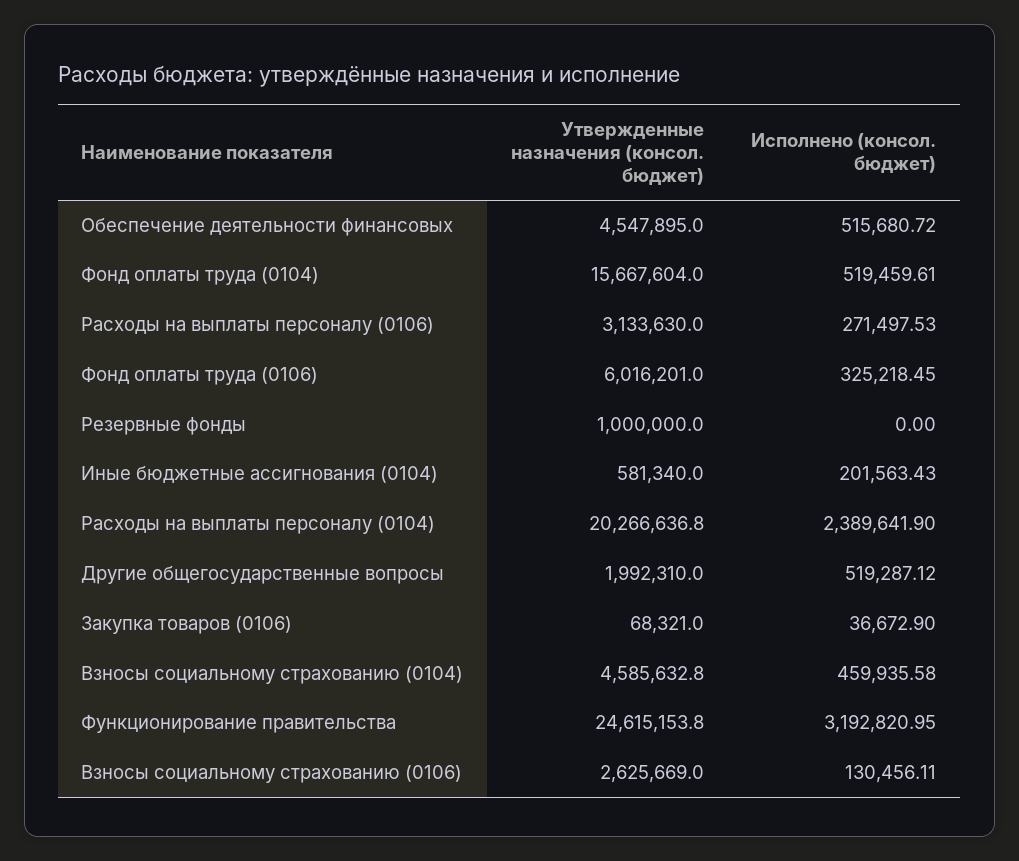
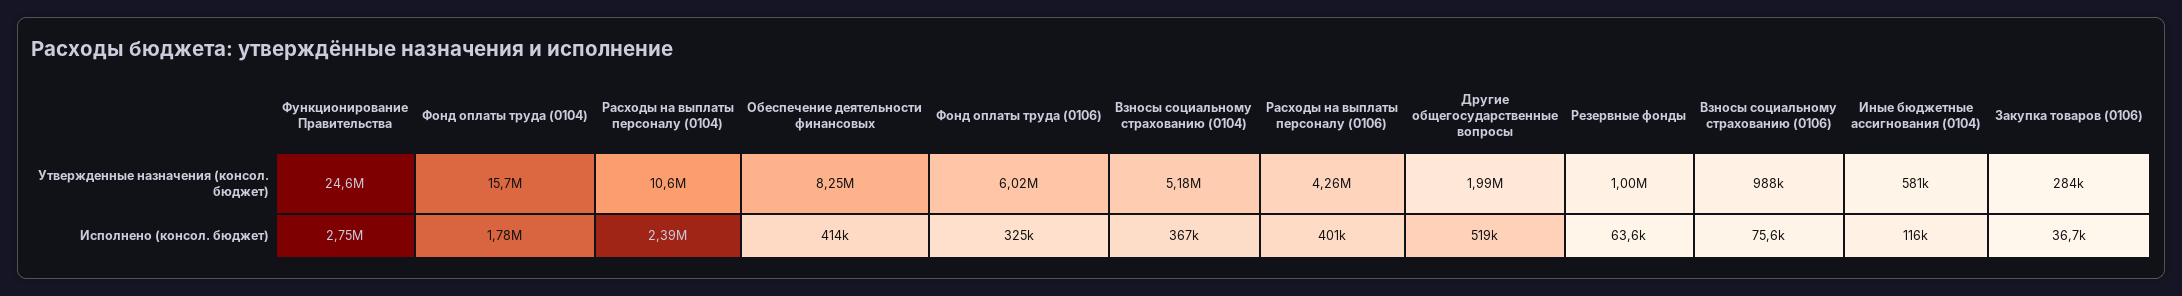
  {
    "Утвержденные назначения (консол. бюджет)": {
-     "Обеспечение деятельности финансовых": 4547895,
+     "Обеспечение деятельности финансовых": 8250000,
      "Фонд оплаты труда (0104)": 15667604,
-     "Расходы на выплаты персоналу (0106)": 3133630,
+     "Расходы на выплаты персоналу (0106)": 4260000,
      "Фонд оплаты труда (0106)": 6016201,
      "Резервные фонды": 1000000,
      "Иные бюджетные ассигнования (0104)": 581340,
-     "Расходы на выплаты персоналу (0104)": 20266636.8,
+     "Расходы на выплаты персоналу (0104)": 10600000,
      "Другие общегосударственные вопросы": 1992310,
-     "Закупка товаров (0106)": 68321,
+     "Закупка товаров (0106)": 284000,
-     "Взносы социальному страхованию (0104)": 4585632.8,
+     "Взносы социальному страхованию (0104)": 5180000,
      "Функционирование правительства": 24615153.8,
-     "Взносы социальному страхованию (0106)": 2625669
+     "Взносы социальному страхованию (0106)": 988000
    },
    "Исполнено (консол. бюджет)": {
-     "Обеспечение деятельности финансовых": 515680.72,
+     "Обеспечение деятельности финансовых": 414000,
-     "Фонд оплаты труда (0104)": 519459.61,
+     "Фонд оплаты труда (0104)": 1780000,
-     "Расходы на выплаты персоналу (0106)": 271497.53,
+     "Расходы на выплаты персоналу (0106)": 401000,
      "Фонд оплаты труда (0106)": 325218.45,
-     "Резервные фонды": 0,
+     "Резервные фонды": 63600,
-     "Иные бюджетные ассигнования (0104)": 201563.43,
+     "Иные бюджетные ассигнования (0104)": 116000,
      "Расходы на выплаты персоналу (0104)": 2389641.9,
      "Другие общегосударственные вопросы": 519287.12,
      "Закупка товаров (0106)": 36672.9,
-     "Взносы социальному страхованию (0104)": 459935.58,
+     "Взносы социальному страхованию (0104)": 367000,
-     "Функционирование правительства": 3192820.95,
+     "Функционирование правительства": 2750000,
-     "Взносы социальному страхованию (0106)": 130456.11
+     "Взносы социальному страхованию (0106)": 75600
    }
  }

